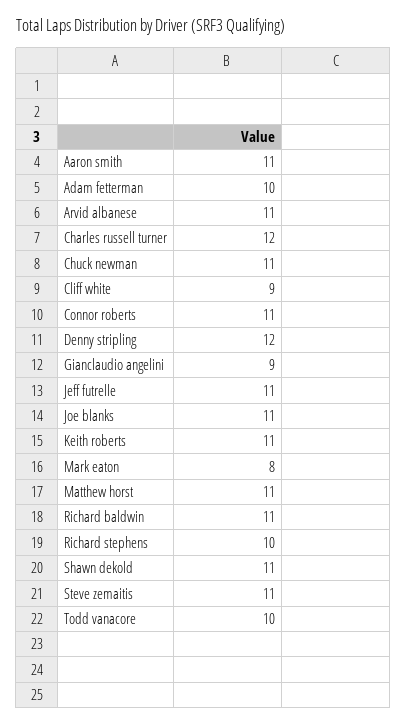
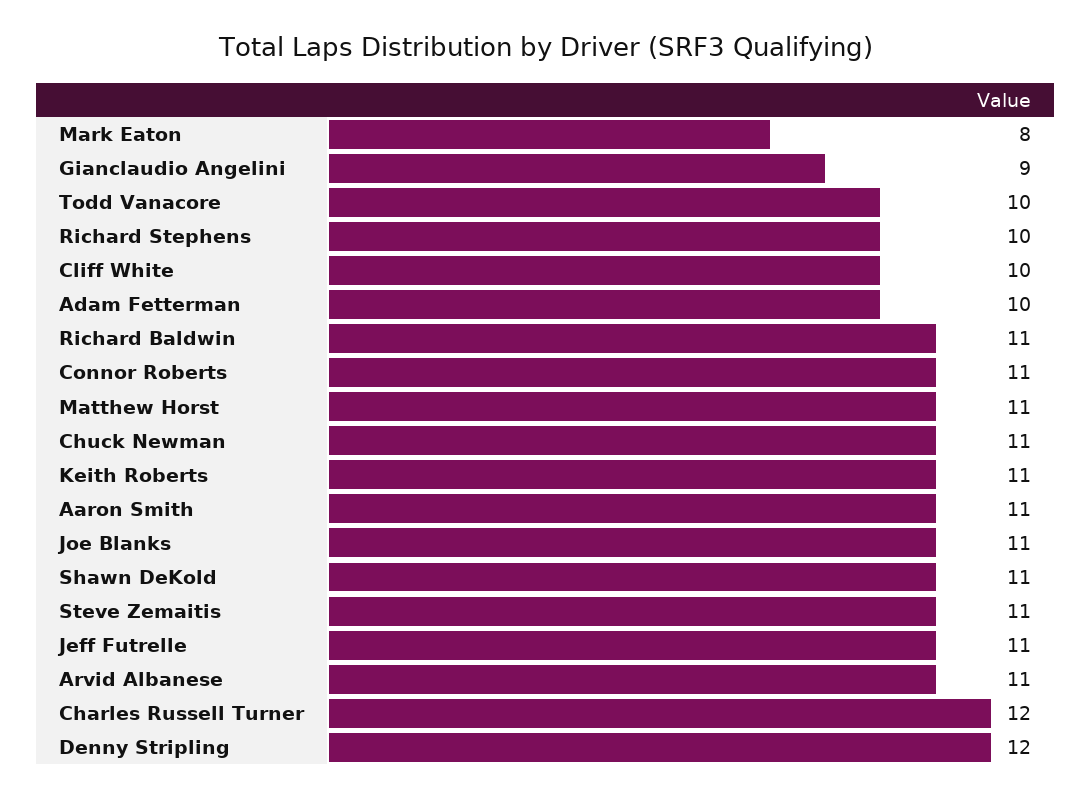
  {
    "Aaron smith": 11,
    "Adam fetterman": 10,
    "Arvid albanese": 11,
    "Charles russell turner": 12,
    "Chuck newman": 11,
-   "Cliff white": 9,
+   "Cliff white": 10,
    "Connor roberts": 11,
    "Denny stripling": 12,
    "Gianclaudio angelini": 9,
    "Jeff futrelle": 11,
    "Joe blanks": 11,
    "Keith roberts": 11,
    "Mark eaton": 8,
    "Matthew horst": 11,
    "Richard baldwin": 11,
    "Richard stephens": 10,
    "Shawn dekold": 11,
    "Steve zemaitis": 11,
    "Todd vanacore": 10
  }

